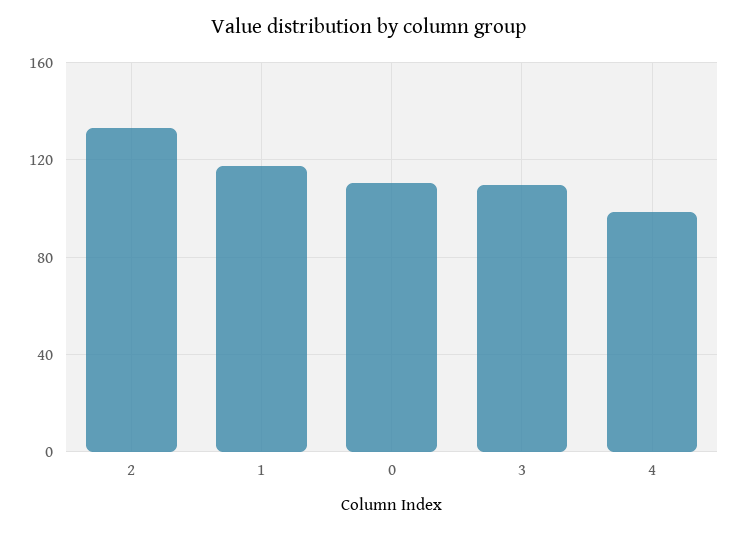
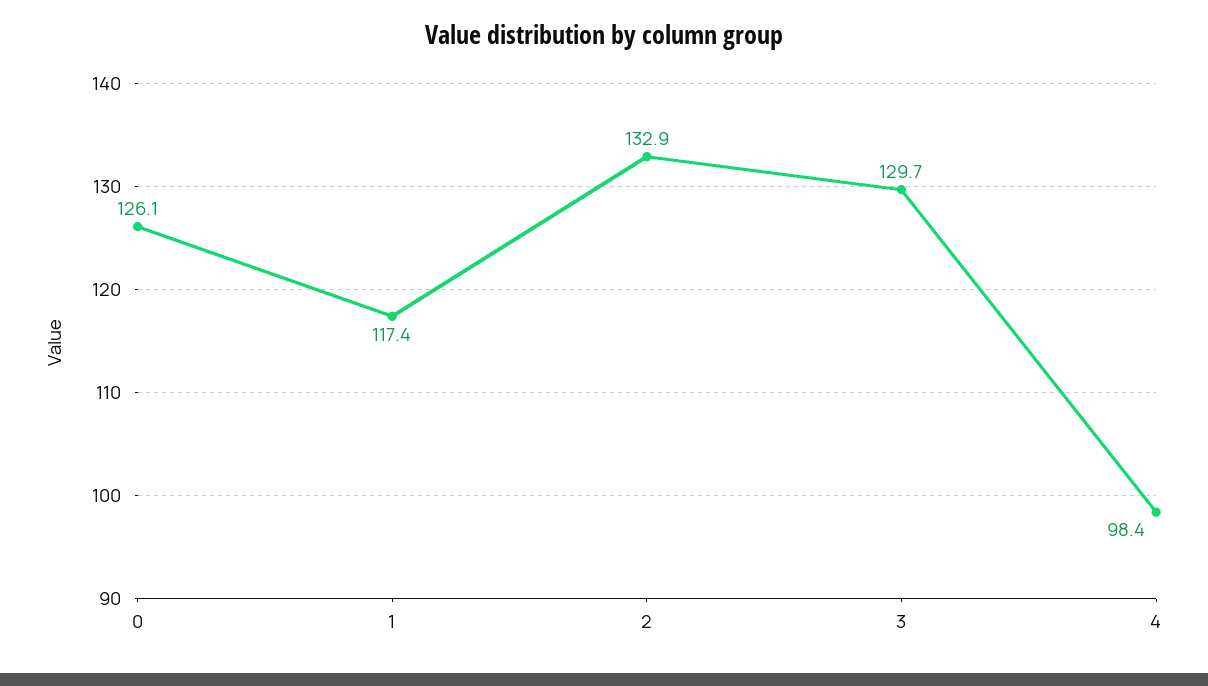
  {
    "2": 132.9,
    "1": 117.4,
-   "0": 110,
+   "0": 126.1,
-   "3": 110,
+   "3": 129.7,
    "4": 98.4
  }

